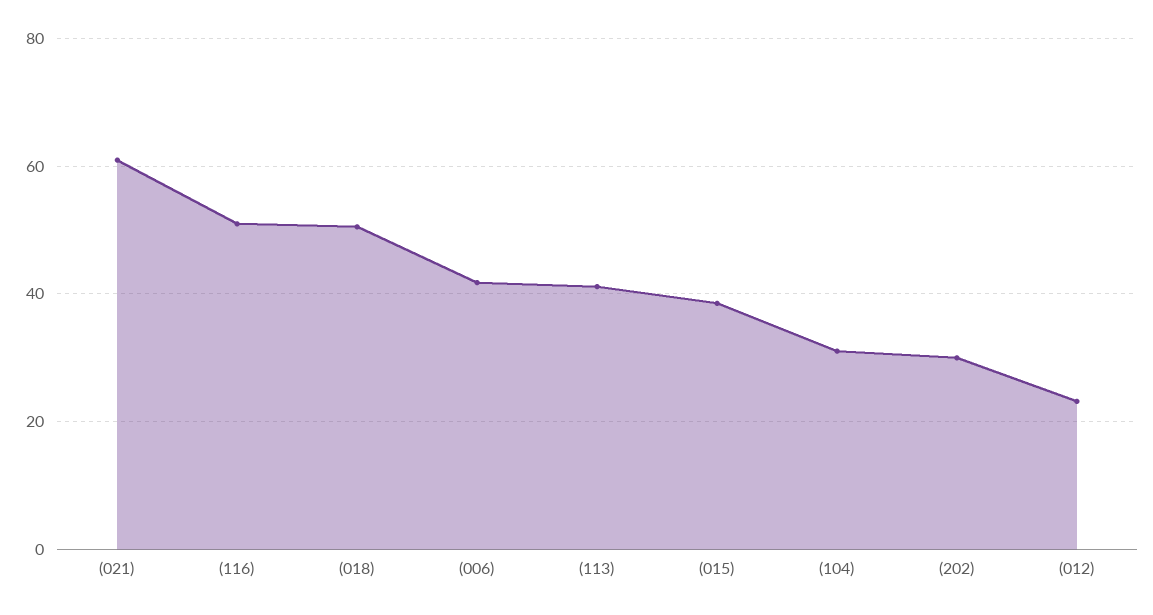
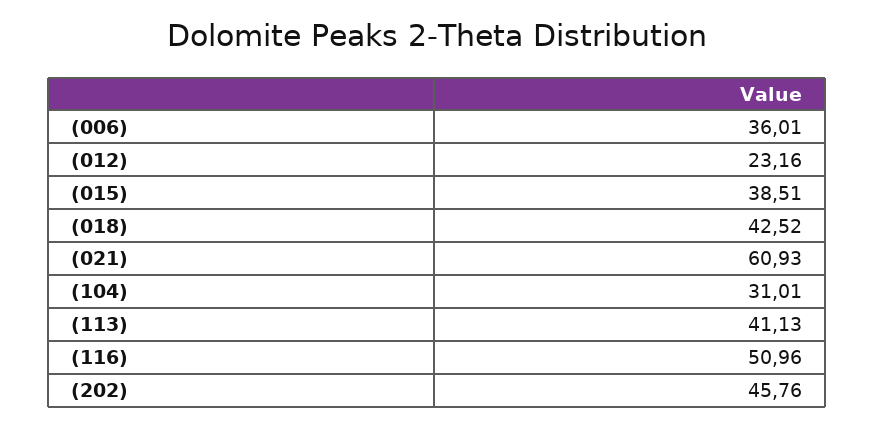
  {
    "(021)": 60.93,
    "(116)": 50.96,
-   "(018)": 50,
+   "(018)": 42.52,
-   "(006)": 42,
+   "(006)": 36.01,
    "(113)": 41.13,
    "(015)": 38.51,
    "(104)": 31.01,
-   "(202)": 30,
+   "(202)": 45.76,
    "(012)": 23.16
  }

